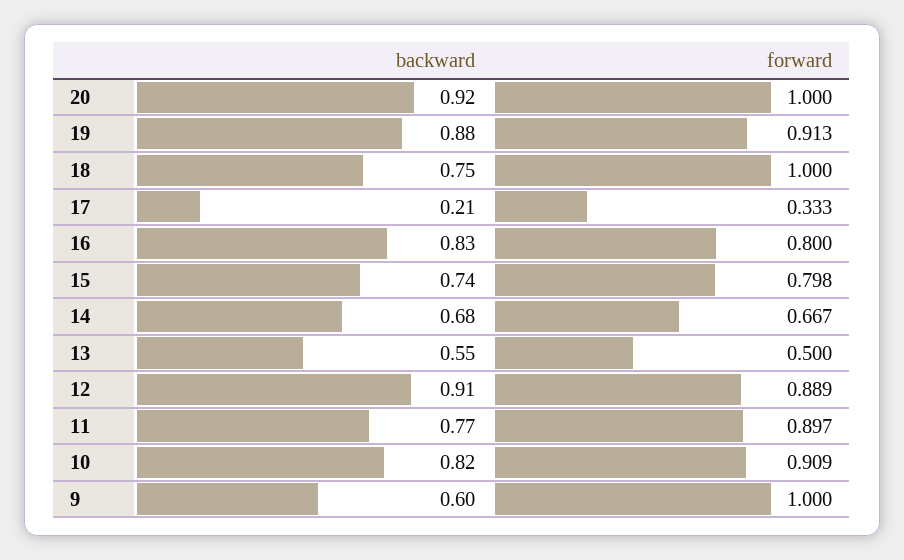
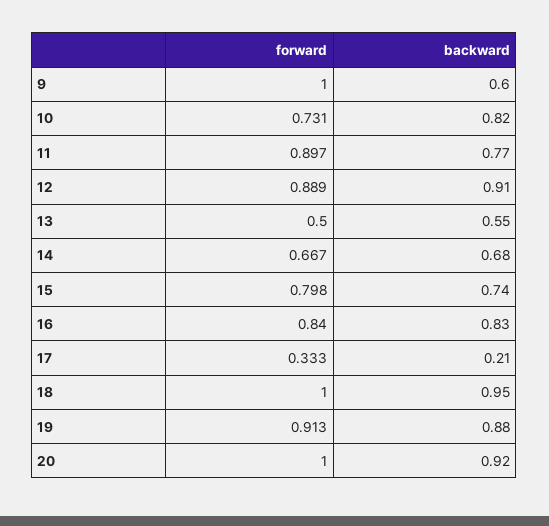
  {
    "backward": {
      "20": 0.92,
      "19": 0.88,
-     "18": 0.75,
+     "18": 0.95,
      "17": 0.21,
      "16": 0.83,
      "15": 0.74,
      "14": 0.68,
      "13": 0.55,
      "12": 0.91,
      "11": 0.77,
      "10": 0.82,
      "9": 0.6
    },
    "forward": {
      "20": 1,
      "19": 0.913,
      "18": 1,
      "17": 0.333,
-     "16": 0.8,
+     "16": 0.84,
      "15": 0.798,
      "14": 0.667,
      "13": 0.5,
      "12": 0.889,
      "11": 0.897,
-     "10": 0.909,
+     "10": 0.731,
      "9": 1
    }
  }

